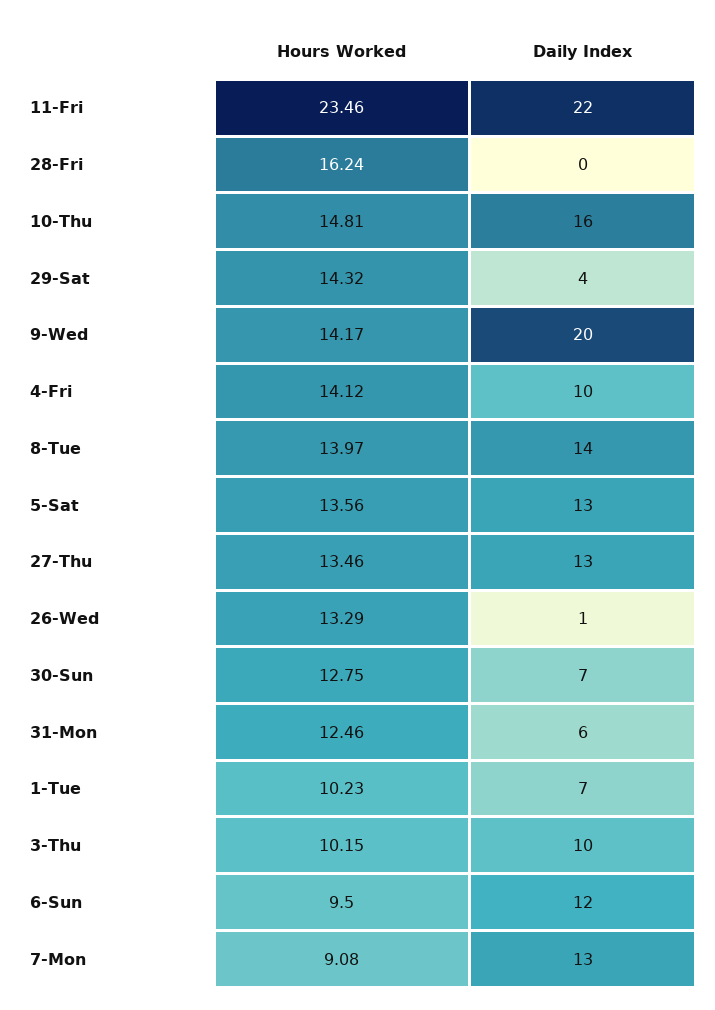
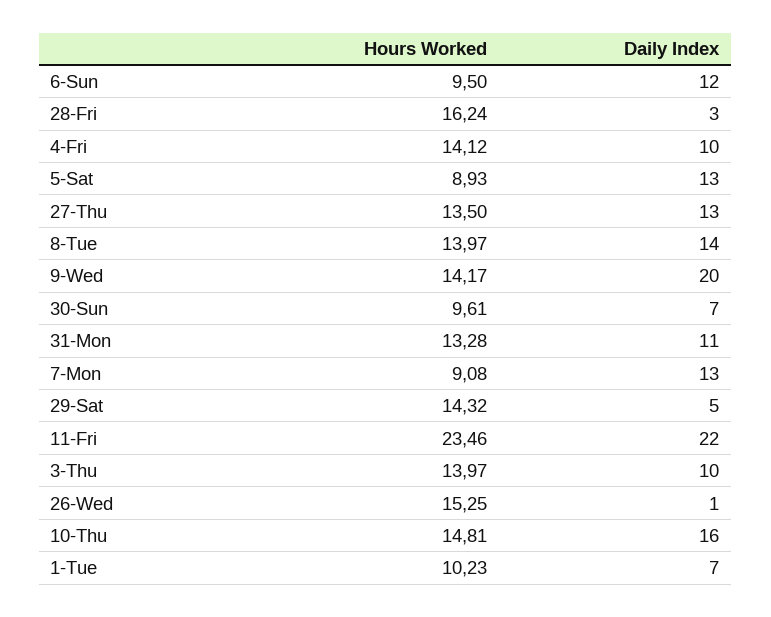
  {
    "Hours Worked": {
      "11-Fri": 23.46,
      "28-Fri": 16.24,
      "10-Thu": 14.81,
      "29-Sat": 14.32,
      "9-Wed": 14.17,
      "4-Fri": 14.12,
      "8-Tue": 13.97,
-     "5-Sat": 13.56,
+     "5-Sat": 8.93,
-     "27-Thu": 13.46,
+     "27-Thu": 13.5,
-     "26-Wed": 13.29,
+     "26-Wed": 15.25,
-     "30-Sun": 12.75,
+     "30-Sun": 9.61,
-     "31-Mon": 12.46,
+     "31-Mon": 13.28,
      "1-Tue": 10.23,
-     "3-Thu": 10.15,
+     "3-Thu": 13.97,
      "6-Sun": 9.5,
      "7-Mon": 9.08
    },
    "Daily Index": {
      "11-Fri": 22,
-     "28-Fri": 0,
+     "28-Fri": 3,
      "10-Thu": 16,
-     "29-Sat": 4,
+     "29-Sat": 5,
      "9-Wed": 20,
      "4-Fri": 10,
      "8-Tue": 14,
      "5-Sat": 13,
      "27-Thu": 13,
      "26-Wed": 1,
      "30-Sun": 7,
-     "31-Mon": 6,
+     "31-Mon": 11,
      "1-Tue": 7,
      "3-Thu": 10,
      "6-Sun": 12,
      "7-Mon": 13
    }
  }

